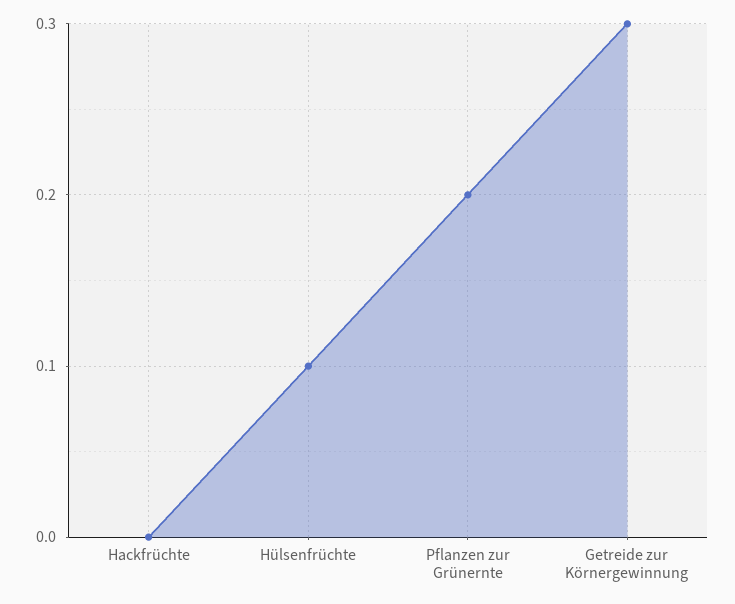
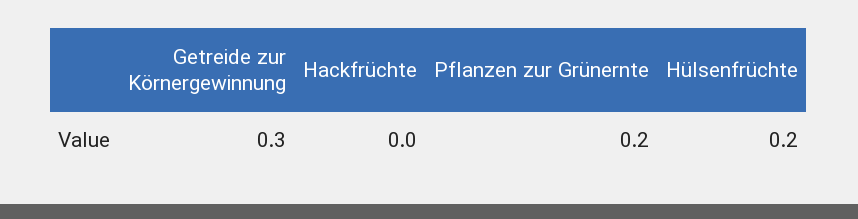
  {
    "Hackfrüchte": 0,
-   "Hülsenfrüchte": 0.1,
+   "Hülsenfrüchte": 0.2,
    "Pflanzen zur Grünernte": 0.2,
    "Getreide zur Körnergewinnung": 0.3
  }

